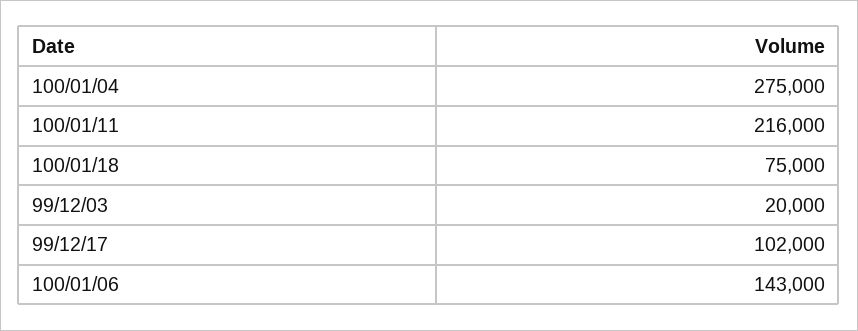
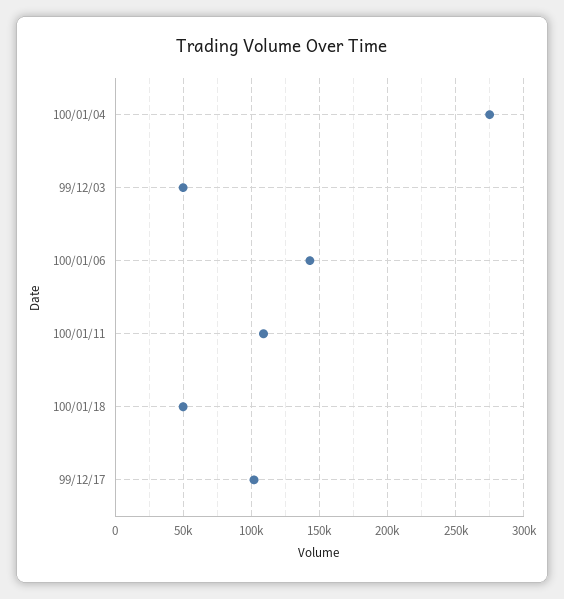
  {
    "100/01/04": 275000,
-   "100/01/11": 216000,
+   "100/01/11": 110000,
-   "100/01/18": 75000,
+   "100/01/18": 50000,
-   "99/12/03": 20000,
+   "99/12/03": 50000,
    "99/12/17": 102000,
    "100/01/06": 143000
  }

